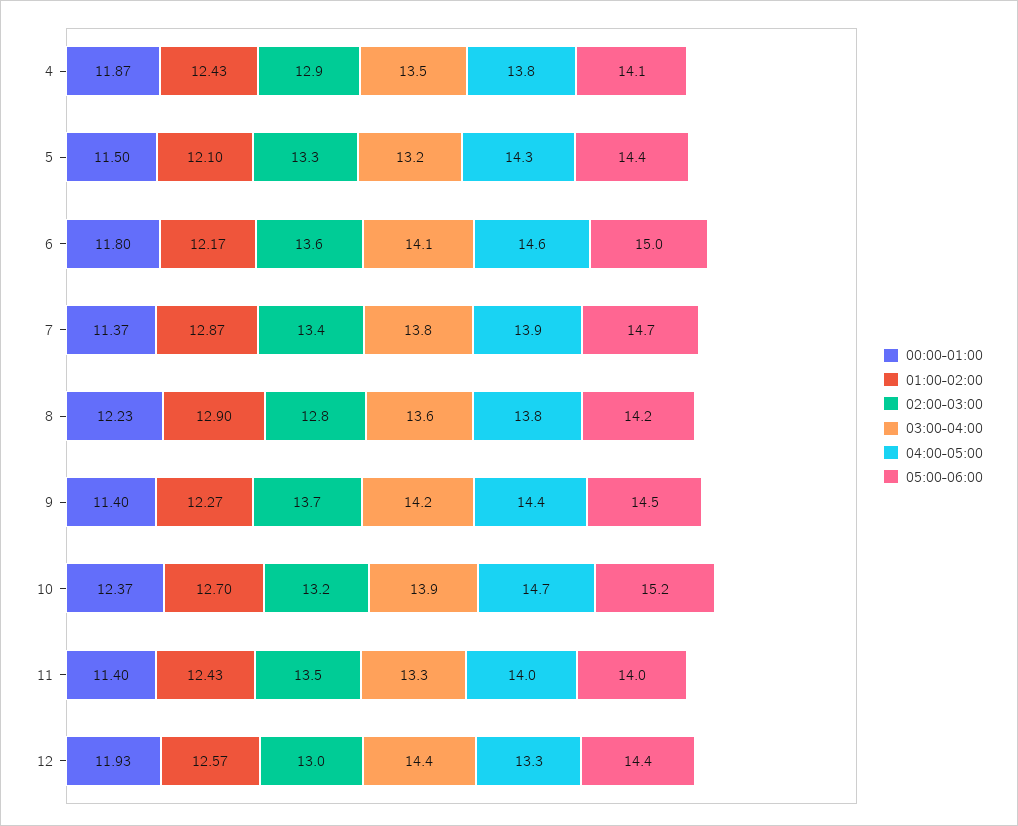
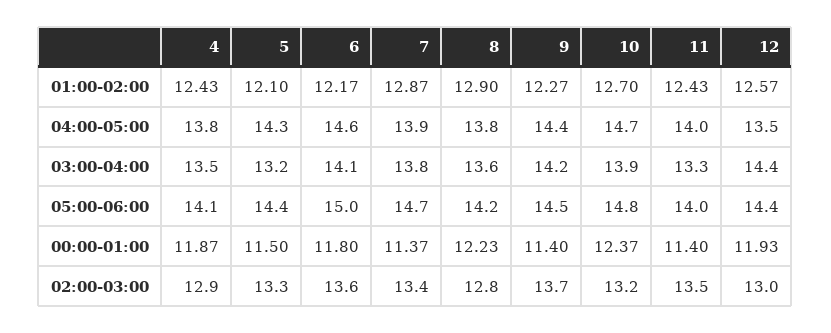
  {
    "00:00-01:00": {
      "4": 11.87,
      "5": 11.5,
      "6": 11.8,
      "7": 11.37,
      "8": 12.23,
      "9": 11.4,
      "10": 12.37,
      "11": 11.4,
      "12": 11.93
    },
    "01:00-02:00": {
      "4": 12.43,
      "5": 12.1,
      "6": 12.17,
      "7": 12.87,
      "8": 12.9,
      "9": 12.27,
      "10": 12.7,
      "11": 12.43,
      "12": 12.57
    },
    "02:00-03:00": {
      "4": 12.9,
      "5": 13.3,
      "6": 13.6,
      "7": 13.4,
      "8": 12.8,
      "9": 13.7,
      "10": 13.2,
      "11": 13.5,
      "12": 13
    },
    "03:00-04:00": {
      "4": 13.5,
      "5": 13.2,
      "6": 14.1,
      "7": 13.8,
      "8": 13.6,
      "9": 14.2,
      "10": 13.9,
      "11": 13.3,
      "12": 14.4
    },
    "04:00-05:00": {
      "4": 13.8,
      "5": 14.3,
      "6": 14.6,
      "7": 13.9,
      "8": 13.8,
      "9": 14.4,
      "10": 14.7,
      "11": 14,
-     "12": 13.3
+     "12": 13.5
    },
    "05:00-06:00": {
      "4": 14.1,
      "5": 14.4,
      "6": 15,
      "7": 14.7,
      "8": 14.2,
      "9": 14.5,
-     "10": 15.2,
+     "10": 14.8,
      "11": 14,
      "12": 14.4
    }
  }

